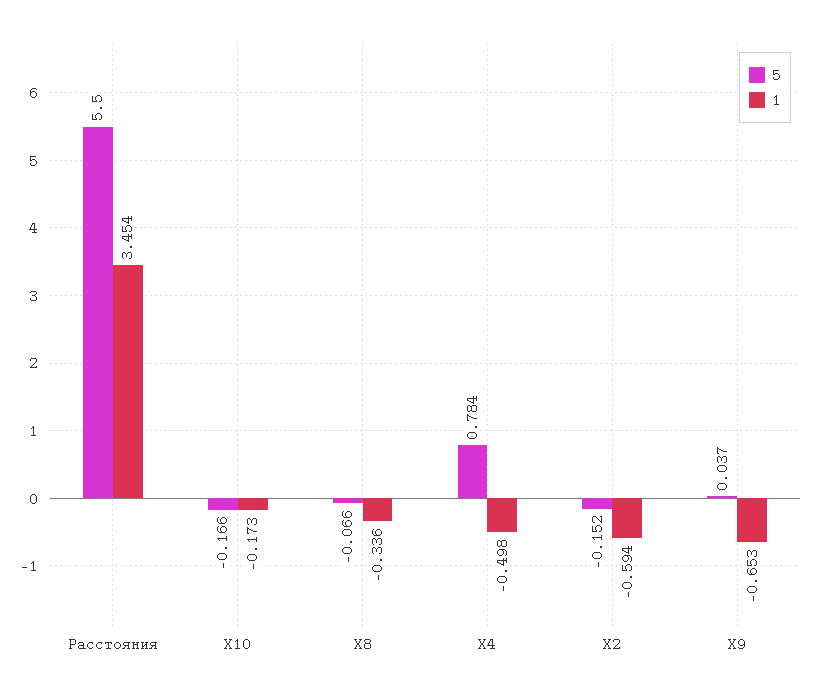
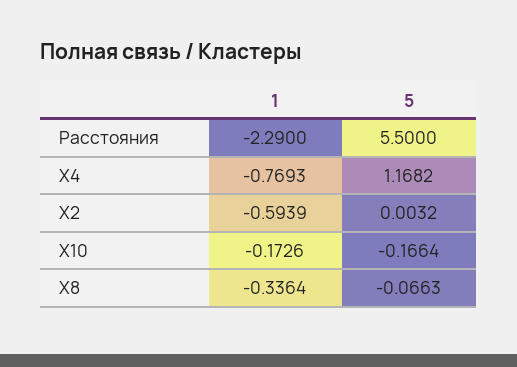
  {
    "5": {
      "Расстояния": 5.5,
      "X10": -0.1664,
      "X8": -0.0663,
-     "X4": 0.784,
+     "X4": 1.1682,
-     "X2": -0.152,
+     "X2": 0.0032
-     "X9": 0.037
    },
    "1": {
-     "Расстояния": 3.454,
+     "Расстояния": -2.29,
      "X10": -0.1726,
      "X8": -0.3364,
-     "X4": -0.498,
+     "X4": -0.7693,
-     "X2": -0.5939,
+     "X2": -0.5939
-     "X9": -0.653
    }
  }

